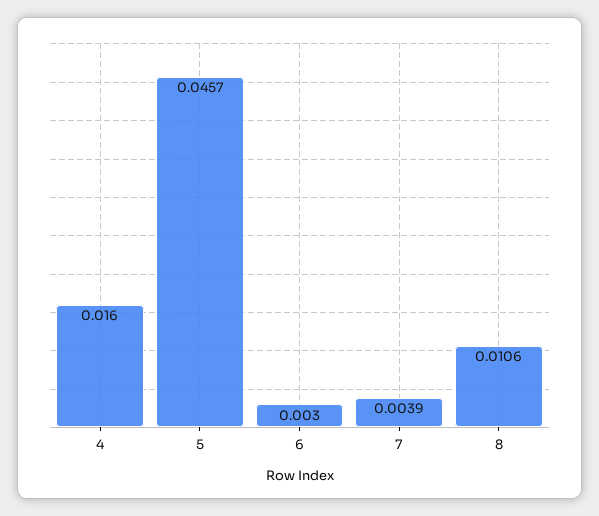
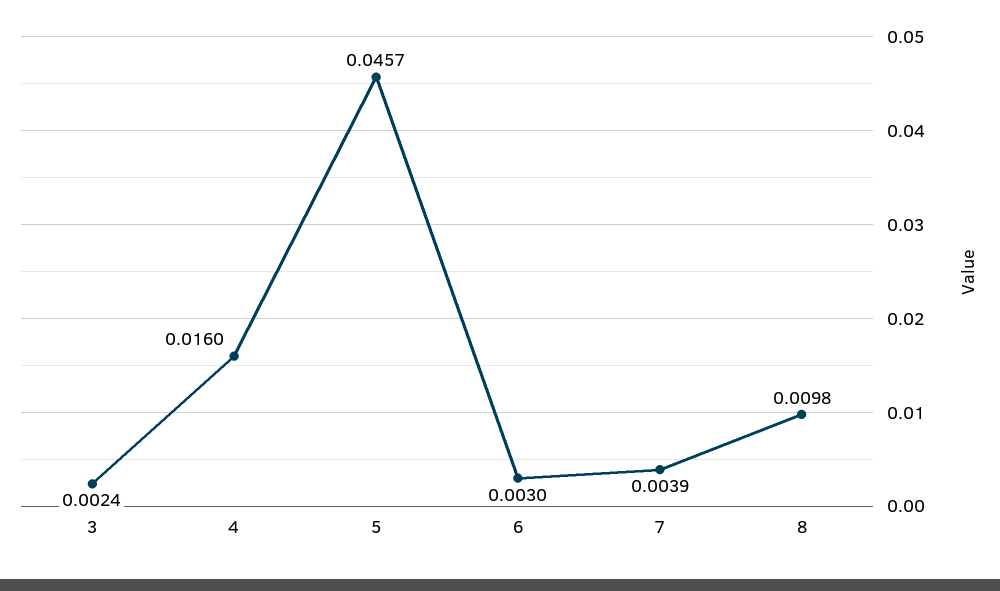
  {
    "4": 0.016,
    "5": 0.0457,
    "6": 0.003,
    "7": 0.0039,
-   "8": 0.0106
+   "8": 0.0098,
+   "3": 0.0024
  }

